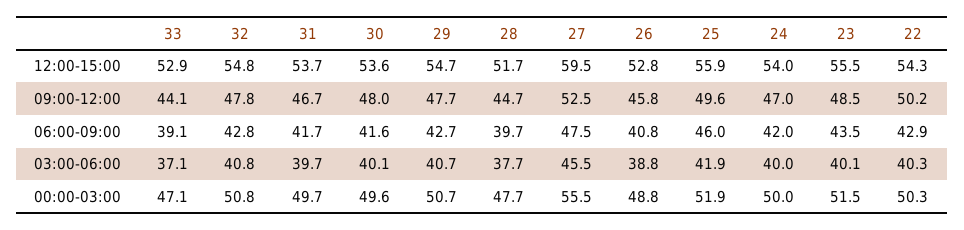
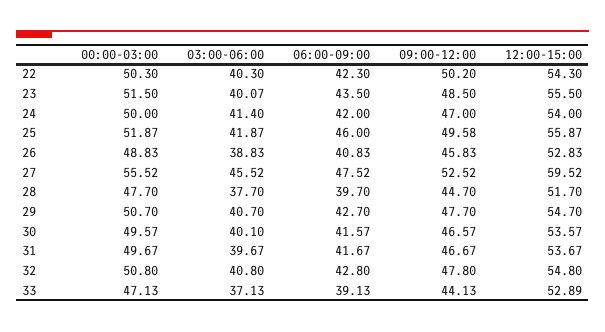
  {
    "33": {
      "12:00-15:00": 52.89,
      "09:00-12:00": 44.13,
      "06:00-09:00": 39.13,
      "03:00-06:00": 37.13,
      "00:00-03:00": 47.13
    },
    "32": {
      "12:00-15:00": 54.8,
      "09:00-12:00": 47.8,
      "06:00-09:00": 42.8,
      "03:00-06:00": 40.8,
      "00:00-03:00": 50.8
    },
    "31": {
      "12:00-15:00": 53.67,
      "09:00-12:00": 46.67,
      "06:00-09:00": 41.67,
      "03:00-06:00": 39.67,
      "00:00-03:00": 49.67
    },
    "30": {
      "12:00-15:00": 53.57,
-     "09:00-12:00": 48,
+     "09:00-12:00": 46.57,
      "06:00-09:00": 41.57,
      "03:00-06:00": 40.1,
      "00:00-03:00": 49.57
    },
    "29": {
      "12:00-15:00": 54.7,
      "09:00-12:00": 47.7,
      "06:00-09:00": 42.7,
      "03:00-06:00": 40.7,
      "00:00-03:00": 50.7
    },
    "28": {
      "12:00-15:00": 51.7,
      "09:00-12:00": 44.7,
      "06:00-09:00": 39.7,
      "03:00-06:00": 37.7,
      "00:00-03:00": 47.7
    },
    "27": {
      "12:00-15:00": 59.52,
      "09:00-12:00": 52.52,
      "06:00-09:00": 47.52,
      "03:00-06:00": 45.52,
      "00:00-03:00": 55.52
    },
    "26": {
      "12:00-15:00": 52.83,
      "09:00-12:00": 45.83,
      "06:00-09:00": 40.83,
      "03:00-06:00": 38.83,
      "00:00-03:00": 48.83
    },
    "25": {
      "12:00-15:00": 55.87,
      "09:00-12:00": 49.58,
      "06:00-09:00": 46,
      "03:00-06:00": 41.87,
      "00:00-03:00": 51.87
    },
    "24": {
      "12:00-15:00": 54,
      "09:00-12:00": 47,
      "06:00-09:00": 42,
-     "03:00-06:00": 40,
+     "03:00-06:00": 41.4,
      "00:00-03:00": 50
    },
    "23": {
      "12:00-15:00": 55.5,
      "09:00-12:00": 48.5,
      "06:00-09:00": 43.5,
      "03:00-06:00": 40.07,
      "00:00-03:00": 51.5
    },
    "22": {
      "12:00-15:00": 54.3,
      "09:00-12:00": 50.2,
-     "06:00-09:00": 42.9,
+     "06:00-09:00": 42.3,
      "03:00-06:00": 40.3,
      "00:00-03:00": 50.3
    }
  }

